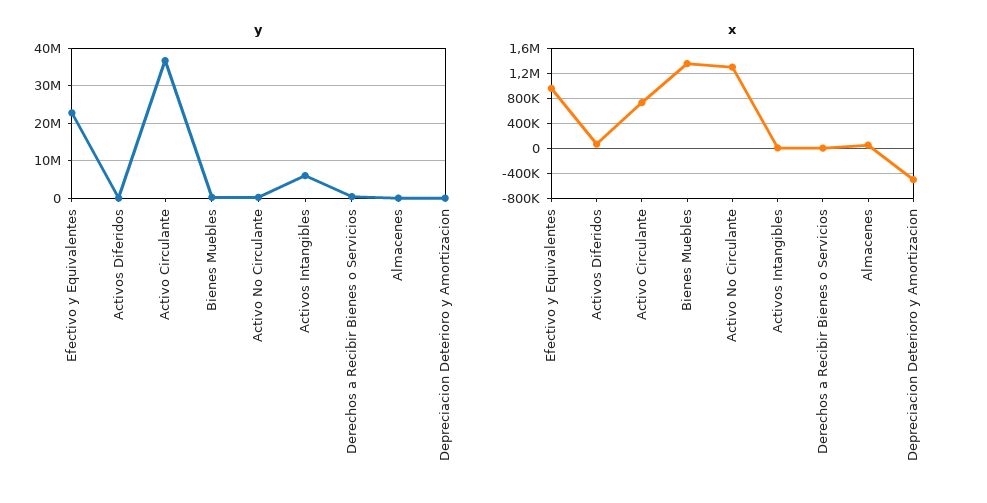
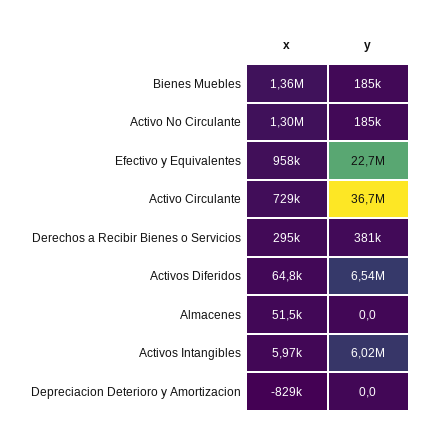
  {
    "y": {
      "Efectivo y Equivalentes": 22700000,
-     "Activos Diferidos": 0,
+     "Activos Diferidos": 6540000,
      "Activo Circulante": 36700000,
      "Bienes Muebles": 185000,
      "Activo No Circulante": 185000,
      "Activos Intangibles": 6020000,
      "Derechos a Recibir Bienes o Servicios": 381000,
      "Almacenes": 0,
      "Depreciacion Deterioro y Amortizacion": 0
    },
    "x": {
      "Efectivo y Equivalentes": 958000,
      "Activos Diferidos": 64800,
      "Activo Circulante": 729000,
      "Bienes Muebles": 1360000,
      "Activo No Circulante": 1300000,
      "Activos Intangibles": 5970,
-     "Derechos a Recibir Bienes o Servicios": 0,
+     "Derechos a Recibir Bienes o Servicios": 295000,
      "Almacenes": 51500,
-     "Depreciacion Deterioro y Amortizacion": -500000
+     "Depreciacion Deterioro y Amortizacion": -829000
    }
  }

